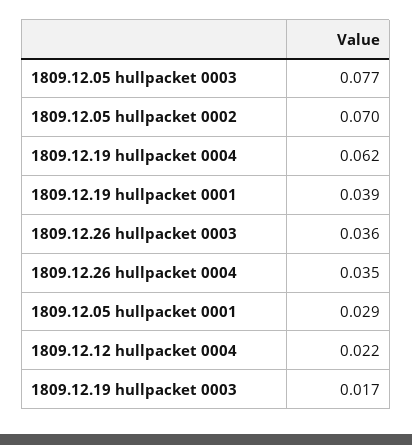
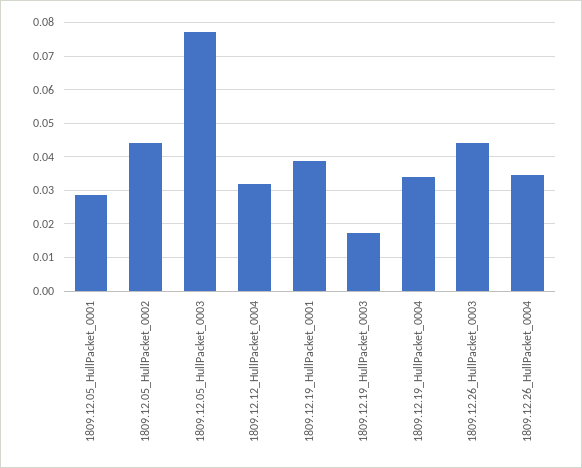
  {
    "1809.12.05 hullpacket 0003": 0.077,
-   "1809.12.05 hullpacket 0002": 0.07,
+   "1809.12.05 hullpacket 0002": 0.044,
-   "1809.12.19 hullpacket 0004": 0.062,
+   "1809.12.19 hullpacket 0004": 0.034,
    "1809.12.19 hullpacket 0001": 0.039,
-   "1809.12.26 hullpacket 0003": 0.036,
+   "1809.12.26 hullpacket 0003": 0.044,
    "1809.12.26 hullpacket 0004": 0.035,
    "1809.12.05 hullpacket 0001": 0.029,
-   "1809.12.12 hullpacket 0004": 0.022,
+   "1809.12.12 hullpacket 0004": 0.032,
    "1809.12.19 hullpacket 0003": 0.017
  }

